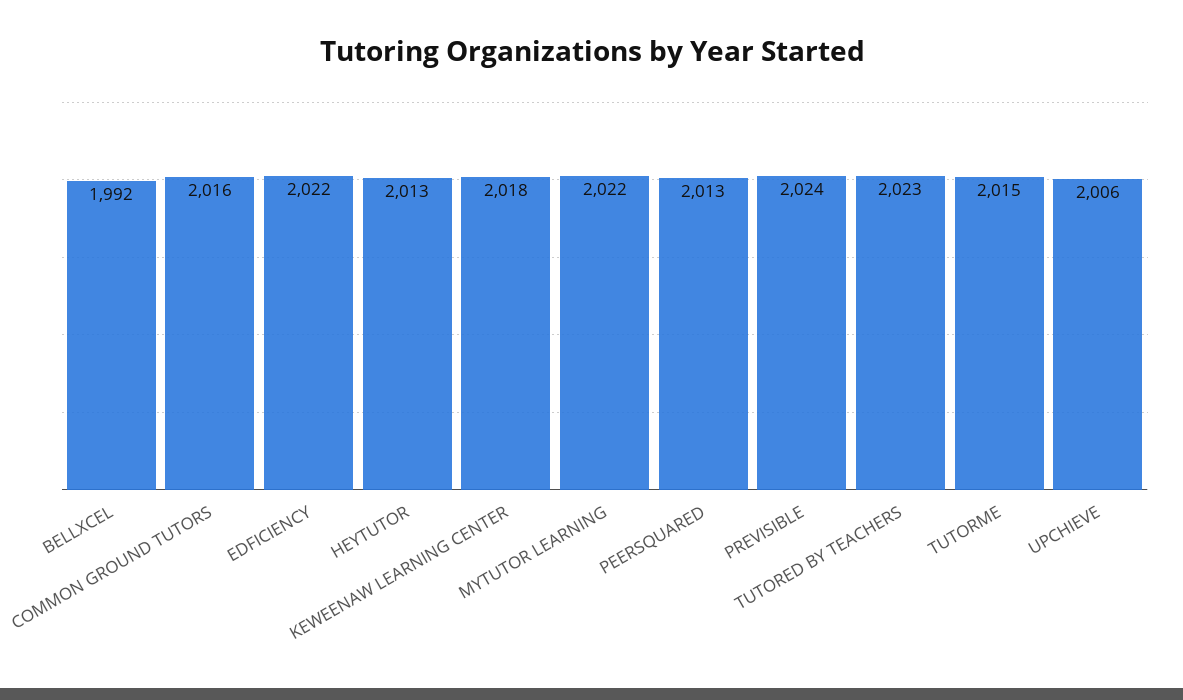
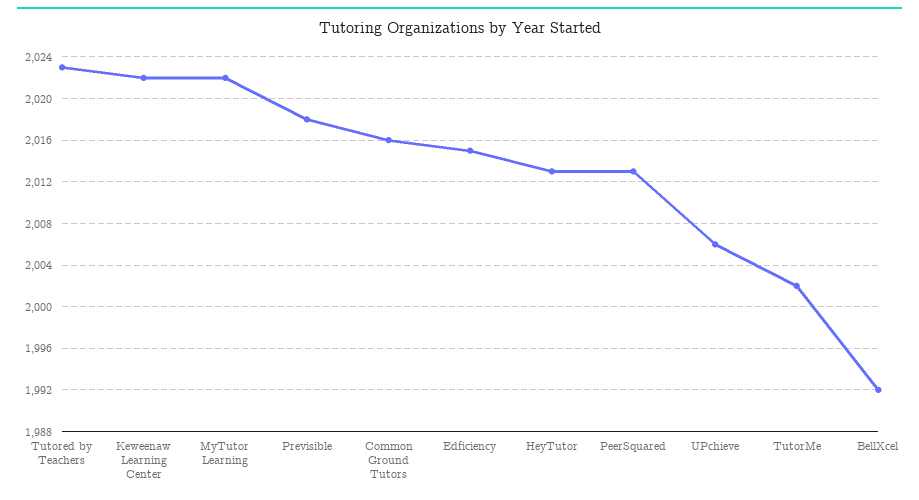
  {
    "BELLXCEL": 1992,
    "COMMON GROUND TUTORS": 2016,
-   "EDFICIENCY": 2022,
+   "EDFICIENCY": 2015,
    "HEYTUTOR": 2013,
-   "KEWEENAW LEARNING CENTER": 2018,
+   "KEWEENAW LEARNING CENTER": 2022,
    "MYTUTOR LEARNING": 2022,
    "PEERSQUARED": 2013,
-   "PREVISIBLE": 2024,
+   "PREVISIBLE": 2018,
    "TUTORED BY TEACHERS": 2023,
-   "TUTORME": 2015,
+   "TUTORME": 2002,
    "UPCHIEVE": 2006
  }

